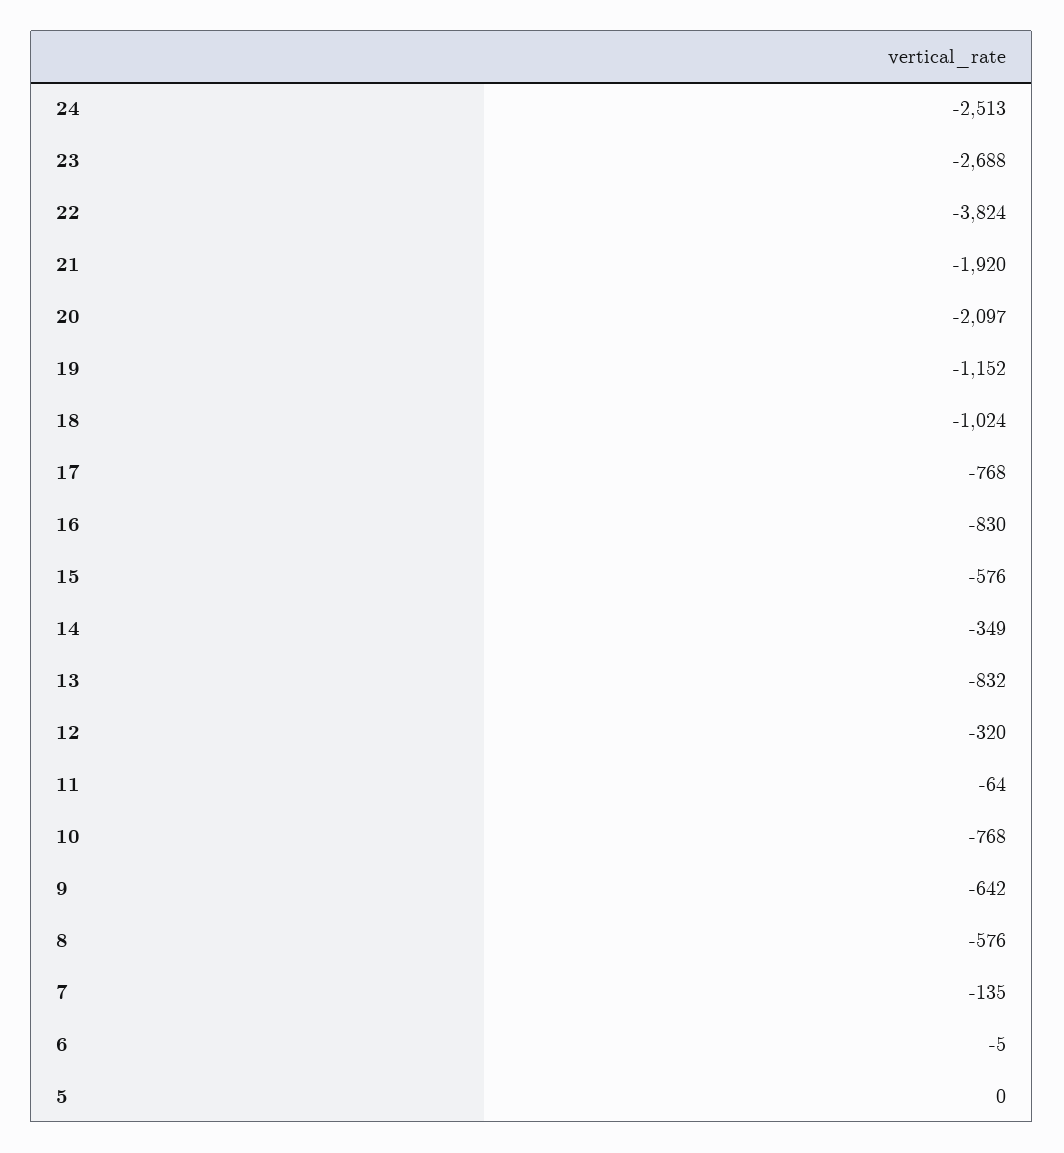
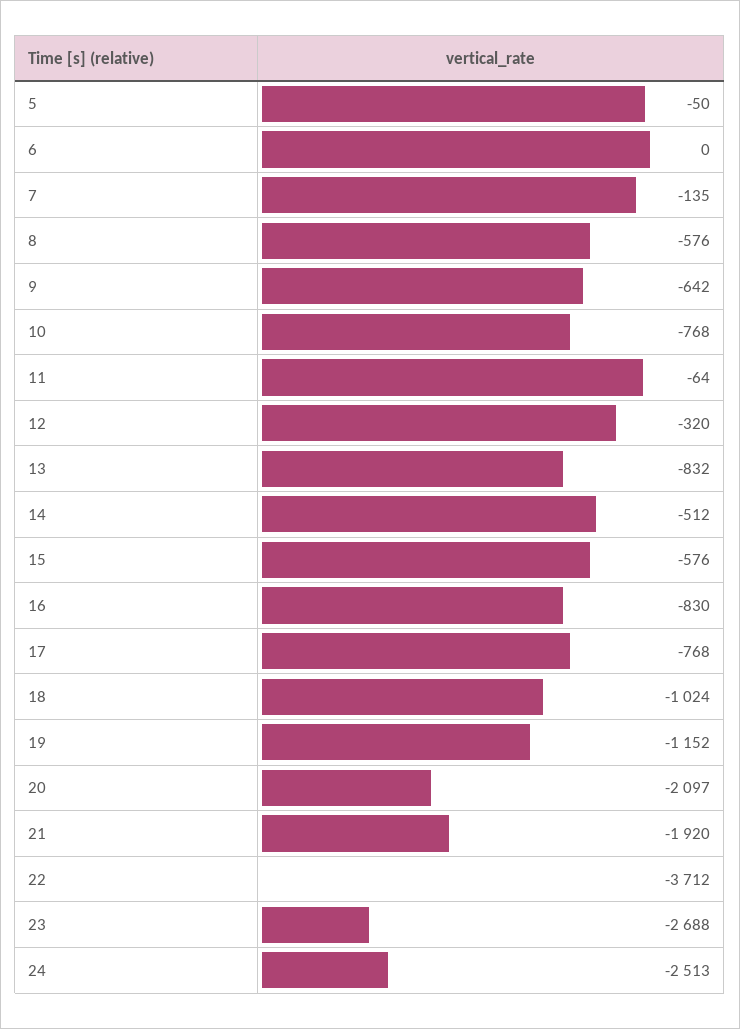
  {
    "24": -2513,
    "23": -2688,
-   "22": -3824,
+   "22": -3712,
    "21": -1920,
    "20": -2097,
    "19": -1152,
    "18": -1024,
    "17": -768,
    "16": -830,
    "15": -576,
-   "14": -349,
+   "14": -512,
    "13": -832,
    "12": -320,
    "11": -64,
    "10": -768,
    "9": -642,
    "8": -576,
    "7": -135,
-   "6": -5,
+   "6": 0,
-   "5": 0
+   "5": -50
  }

